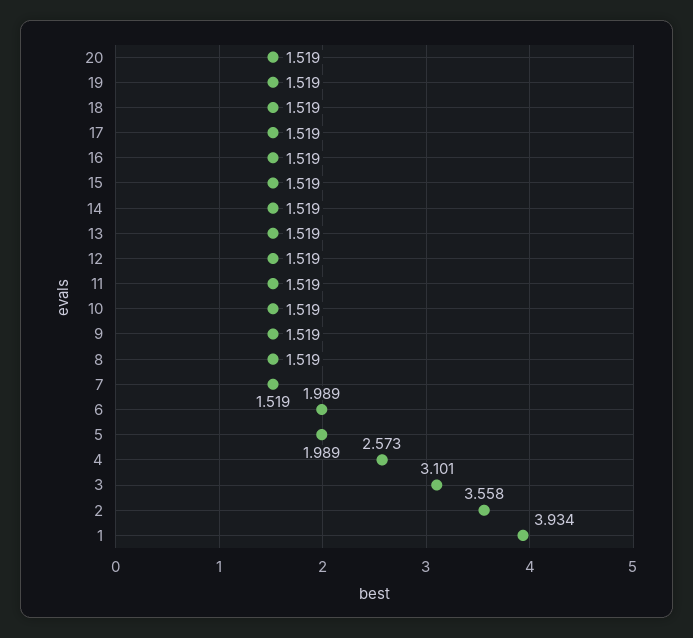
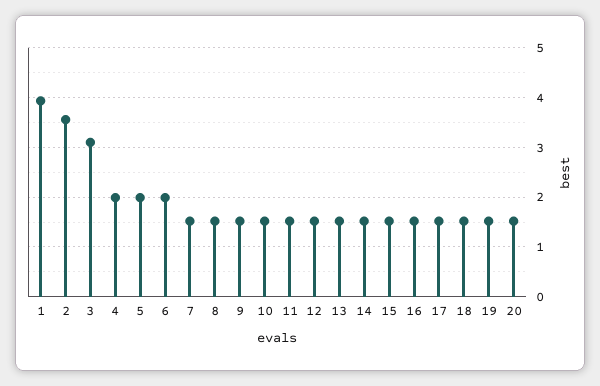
  {
    "20": 1.519,
    "19": 1.519,
    "18": 1.519,
    "17": 1.519,
    "16": 1.519,
    "15": 1.519,
    "14": 1.519,
    "13": 1.519,
    "12": 1.519,
    "11": 1.519,
    "10": 1.519,
    "9": 1.519,
    "8": 1.519,
    "7": 1.519,
    "6": 1.989,
    "5": 1.989,
-   "4": 2.573,
+   "4": 2,
    "3": 3.101,
    "2": 3.558,
    "1": 3.934
  }

